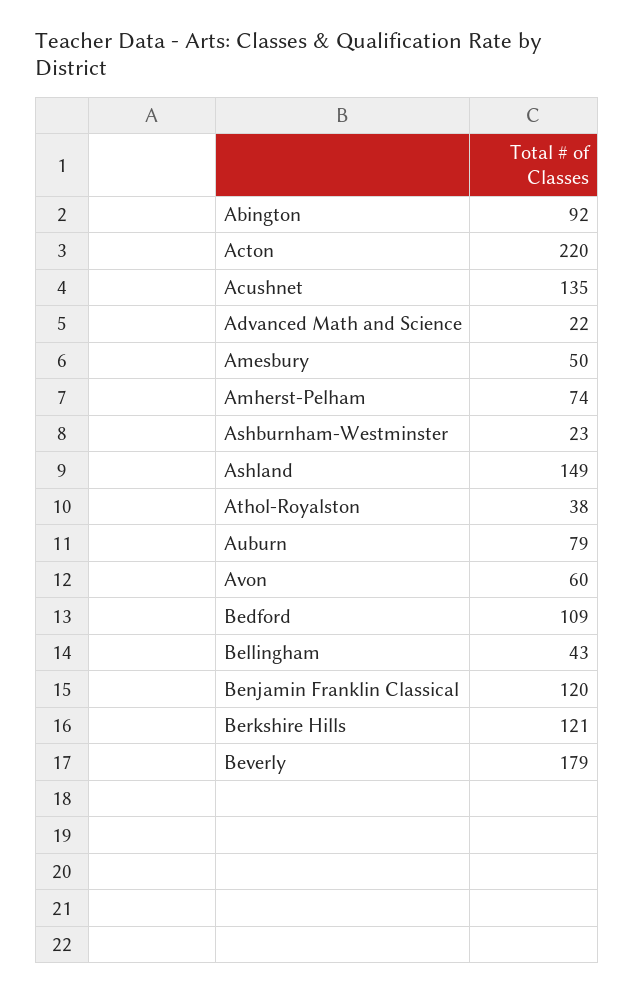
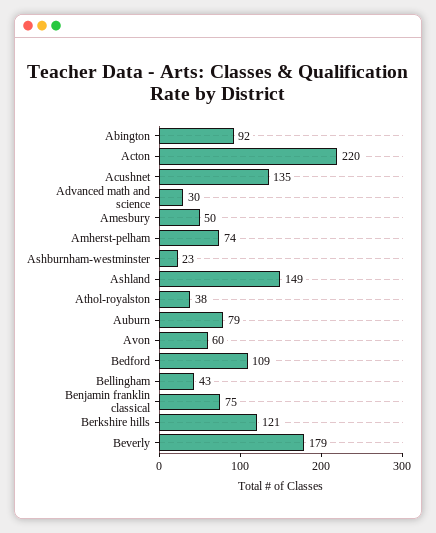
  {
    "Abington": 92,
    "Acton": 220,
    "Acushnet": 135,
-   "Advanced Math and Science": 22,
+   "Advanced Math and Science": 30,
    "Amesbury": 50,
    "Amherst-Pelham": 74,
    "Ashburnham-Westminster": 23,
    "Ashland": 149,
    "Athol-Royalston": 38,
    "Auburn": 79,
    "Avon": 60,
    "Bedford": 109,
    "Bellingham": 43,
-   "Benjamin Franklin Classical": 120,
+   "Benjamin Franklin Classical": 75,
    "Berkshire Hills": 121,
    "Beverly": 179
  }

